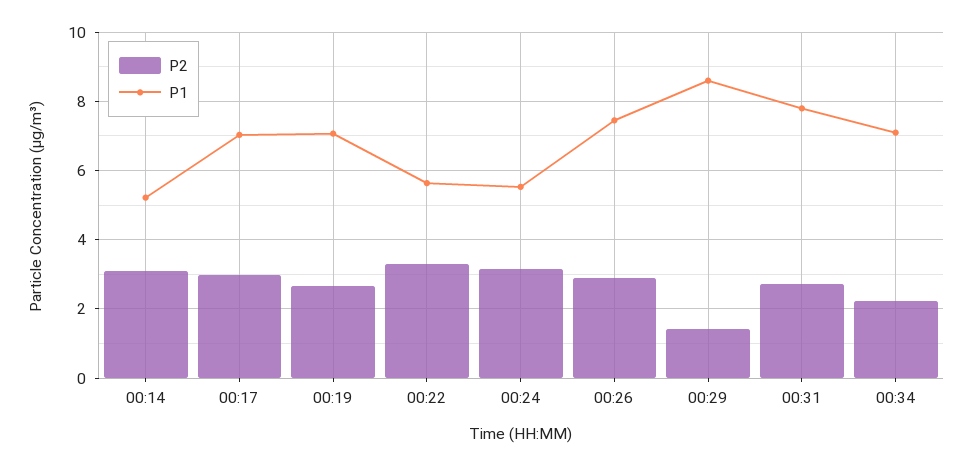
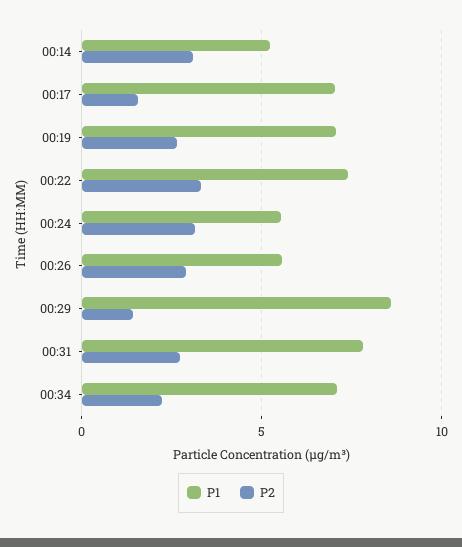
  {
    "P2": {
      "00:14": 3.2,
-     "00:17": 3,
+     "00:17": 1.5,
      "00:19": 2.6,
      "00:22": 3.4,
      "00:24": 3.2,
      "00:26": 3,
      "00:29": 1.4,
      "00:31": 2.8,
      "00:34": 2.2
    },
    "P1": {
      "00:14": 5.2,
      "00:17": 7,
      "00:19": 7,
-     "00:22": 5.6,
+     "00:22": 7.5,
      "00:24": 5.6,
-     "00:26": 7.4,
+     "00:26": 5.5,
      "00:29": 8.6,
      "00:31": 7.8,
      "00:34": 7.2
    }
  }

